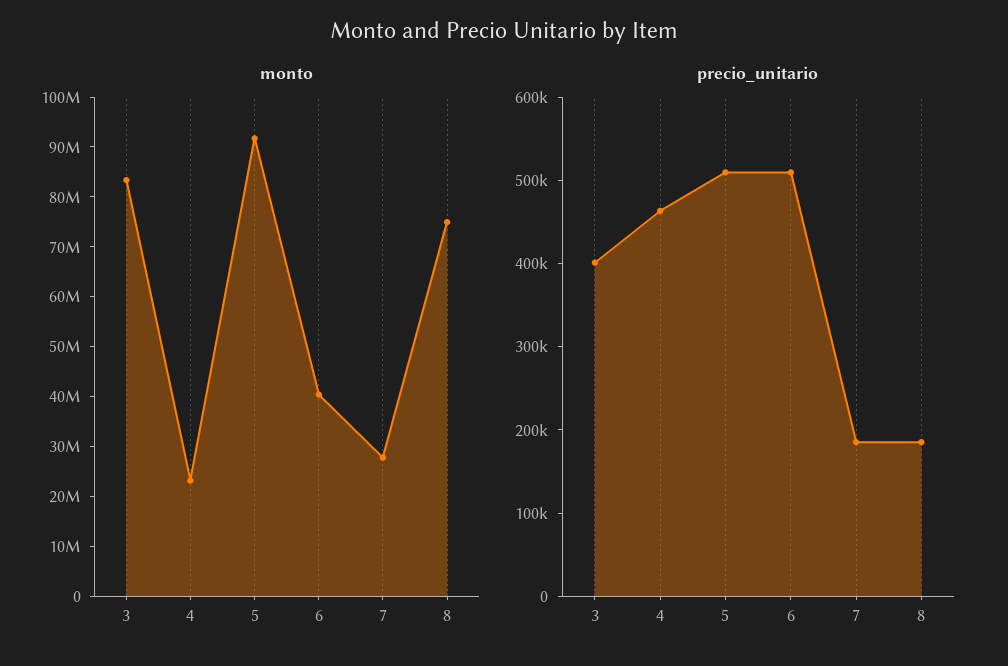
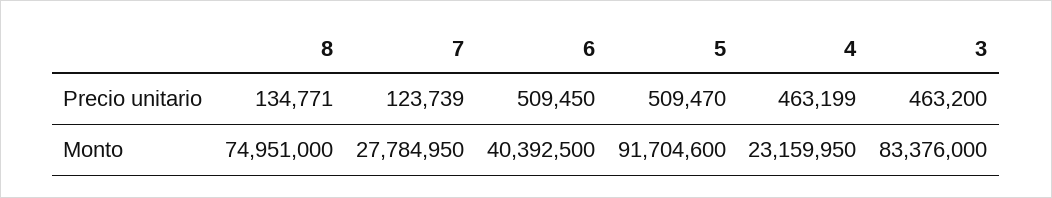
  {
    "monto": {
      "3": 83376000,
      "4": 23159950,
      "5": 91704600,
      "6": 40392500,
      "7": 27784950,
      "8": 74951000
    },
    "precio_unitario": {
-     "3": 400000,
+     "3": 463200,
      "4": 463199,
      "5": 509470,
      "6": 509450,
-     "7": 180000,
+     "7": 123739,
-     "8": 180000
+     "8": 134771
    }
  }

